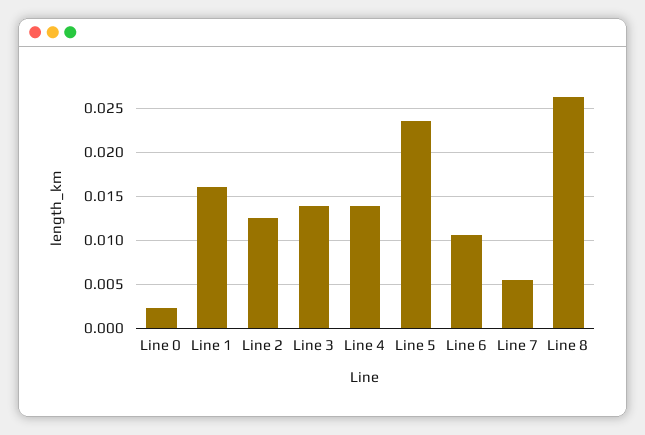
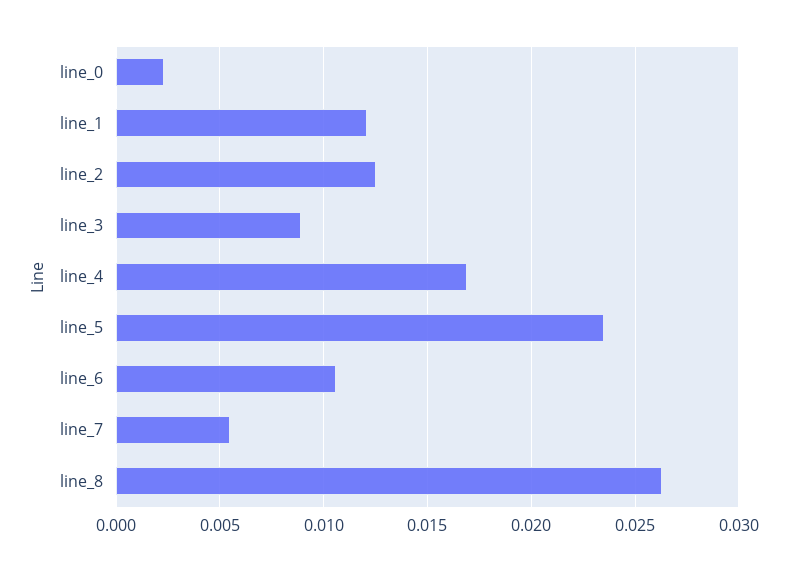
  {
    "Line 0": 0.0025,
-   "Line 1": 0.016,
+   "Line 1": 0.012,
    "Line 2": 0.0125,
-   "Line 3": 0.014,
+   "Line 3": 0.009,
-   "Line 4": 0.014,
+   "Line 4": 0.017,
    "Line 5": 0.0235,
    "Line 6": 0.0105,
    "Line 7": 0.0055,
    "Line 8": 0.0265
  }

